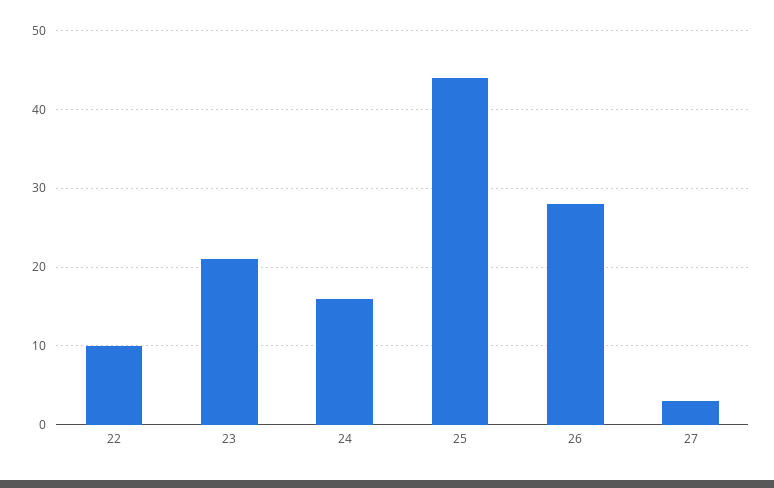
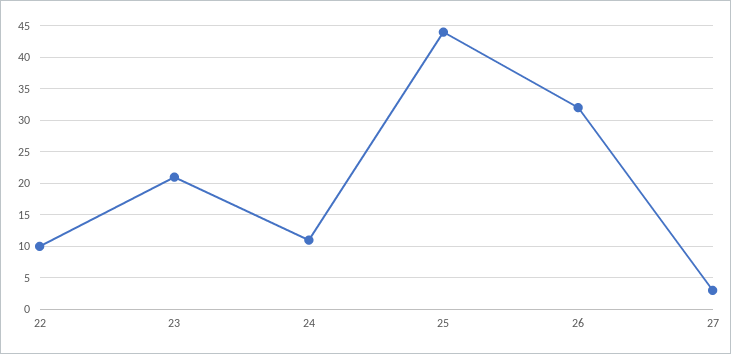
  {
    "22": 10,
    "23": 21,
-   "24": 16,
+   "24": 11,
    "25": 44,
-   "26": 28,
+   "26": 32,
    "27": 3
  }

